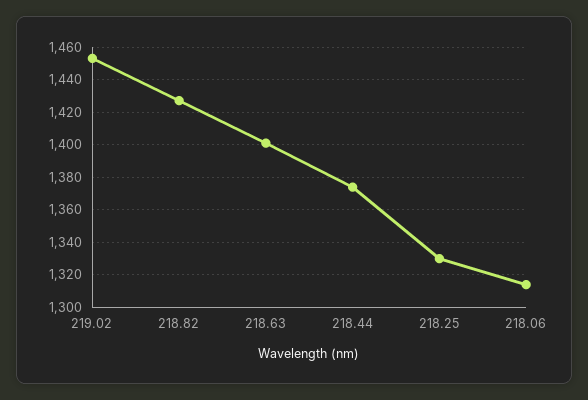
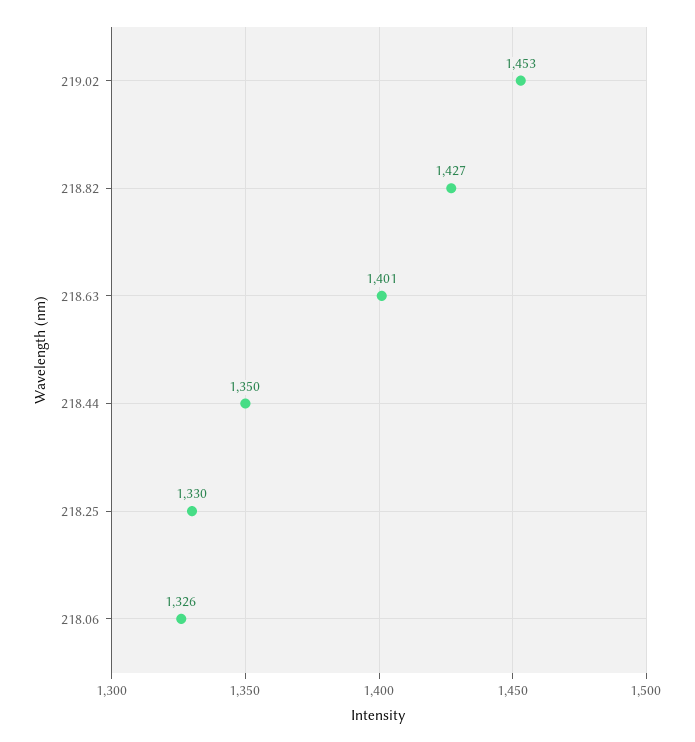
  {
    "219.02": 1453,
    "218.82": 1427,
    "218.63": 1401,
-   "218.44": 1375,
+   "218.44": 1350,
    "218.25": 1330,
-   "218.06": 1315
+   "218.06": 1326
  }

